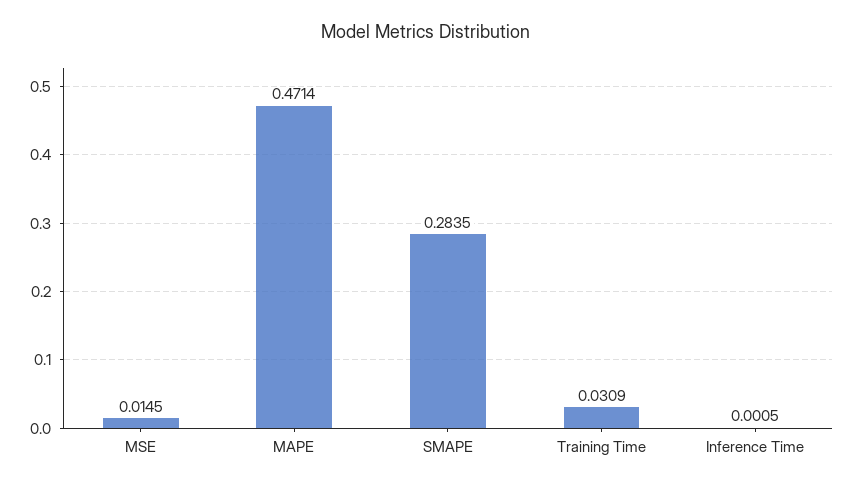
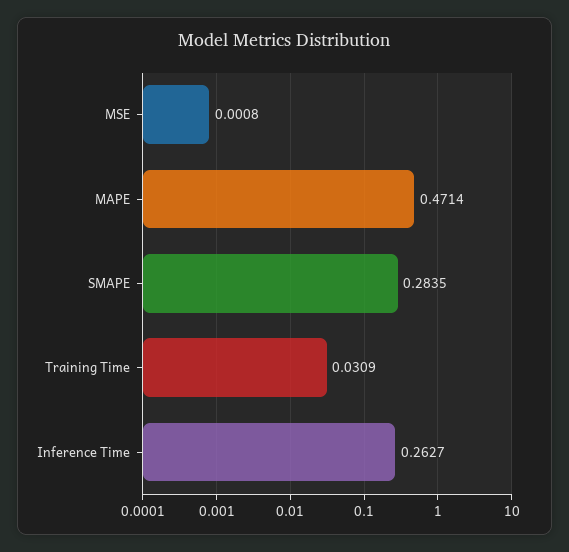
  {
-   "MSE": 0.0145,
+   "MSE": 0.0008,
    "MAPE": 0.4714,
    "SMAPE": 0.2835,
    "Training Time": 0.0309,
-   "Inference Time": 0.0005
+   "Inference Time": 0.2627
  }

